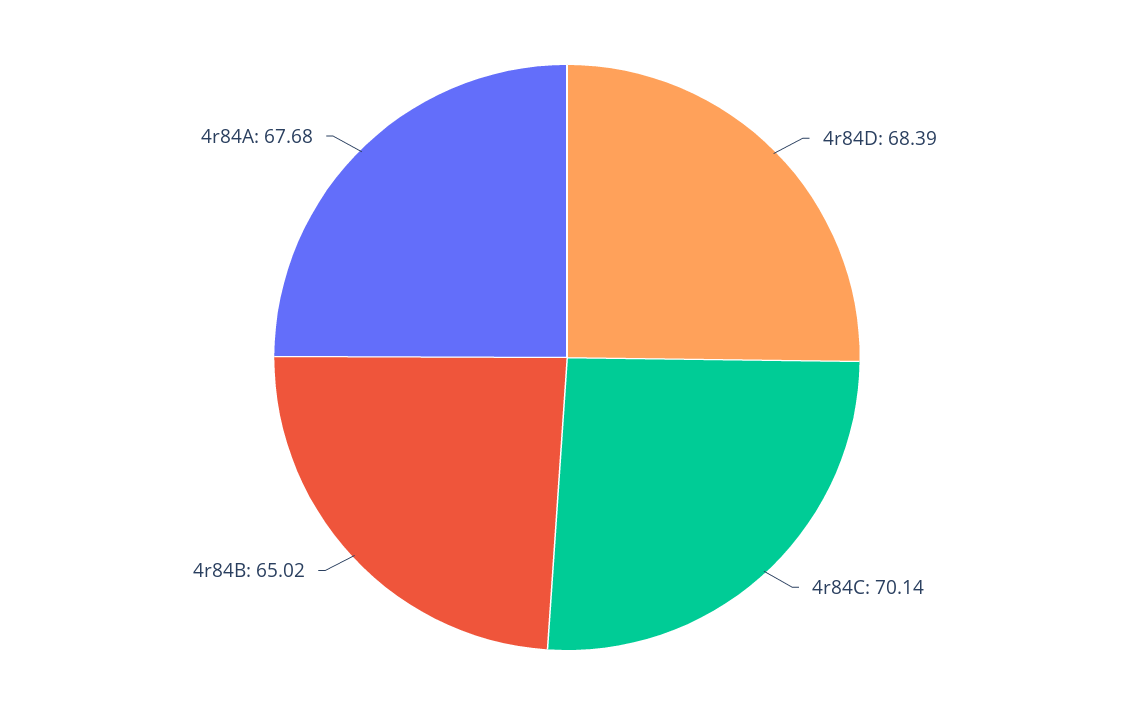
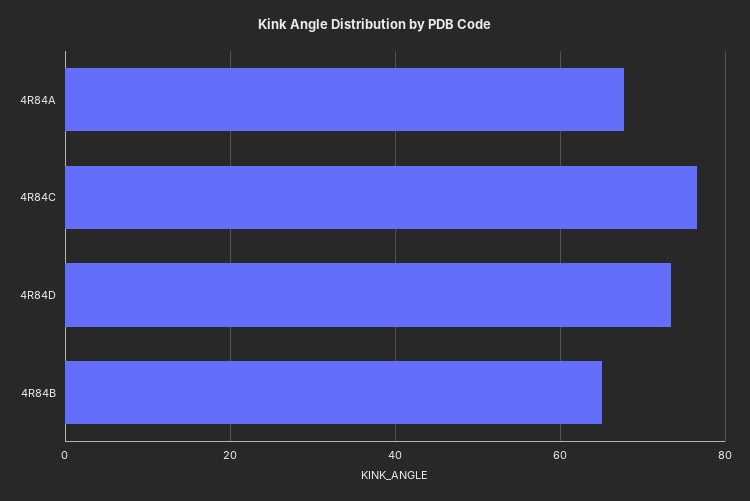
  {
-   "4r84D": 68.39,
+   "4r84D": 74,
-   "4r84C": 70.14,
+   "4r84C": 76,
    "4r84B": 65.02,
    "4r84A": 67.68
  }

